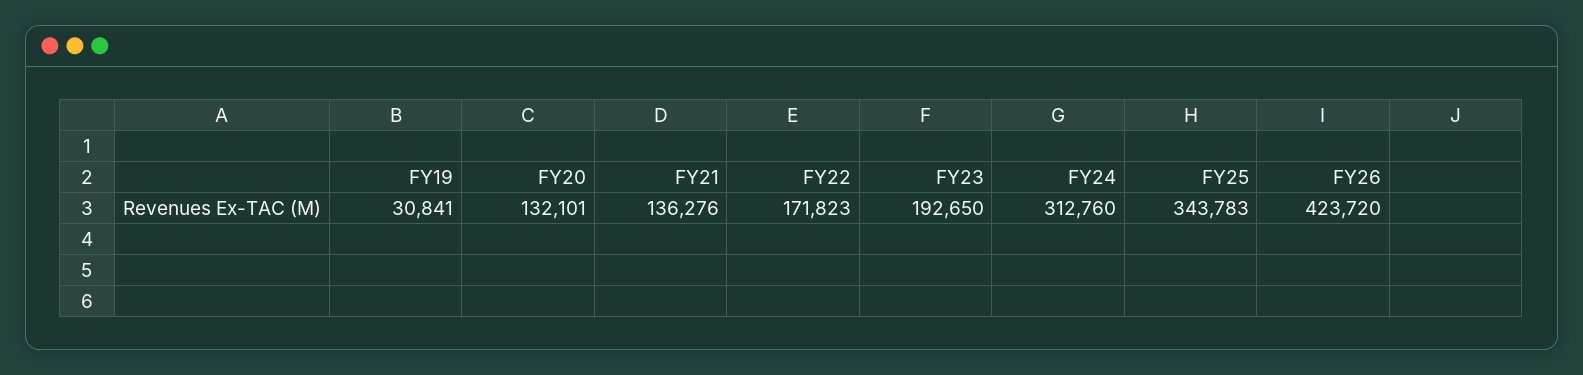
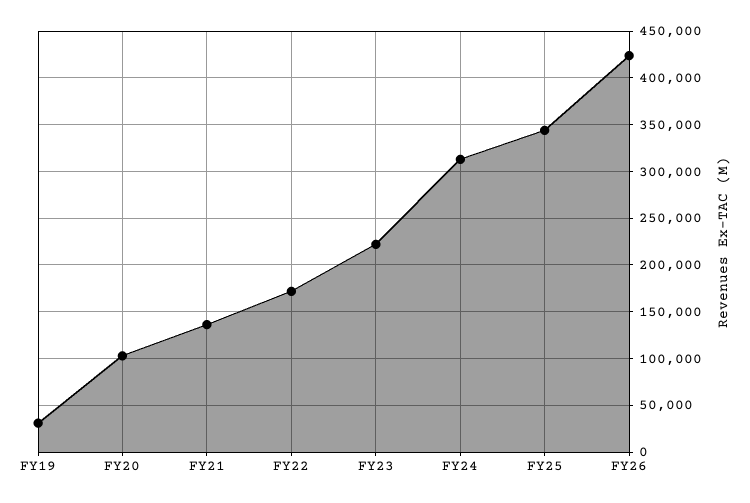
  {
    "FY19": 30841,
-   "FY20": 132101,
+   "FY20": 100000,
    "FY21": 136276,
    "FY22": 171823,
-   "FY23": 192650,
+   "FY23": 220000,
    "FY24": 312760,
    "FY25": 343783,
    "FY26": 423720
  }

